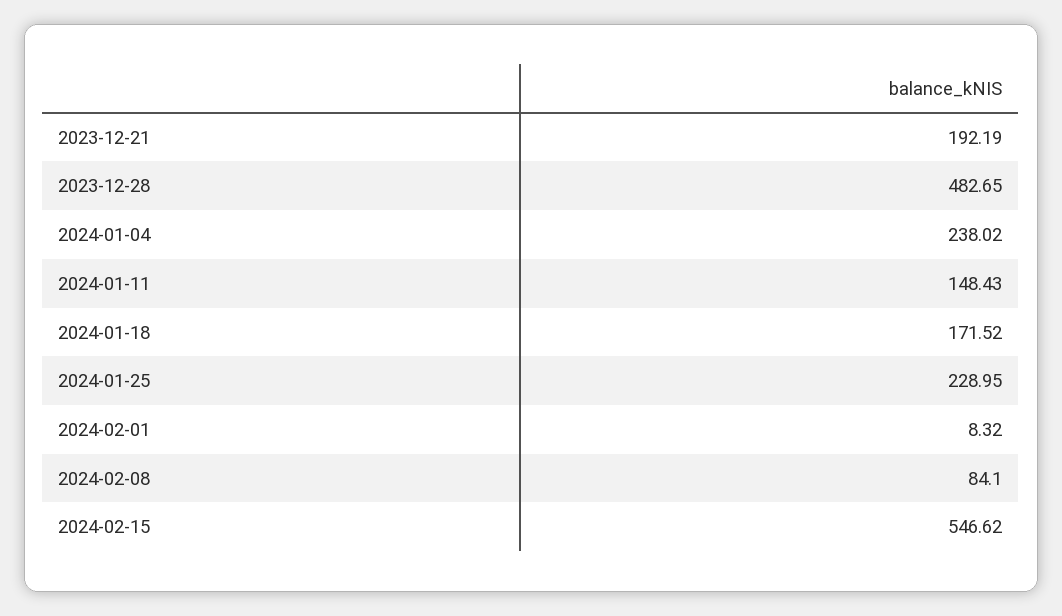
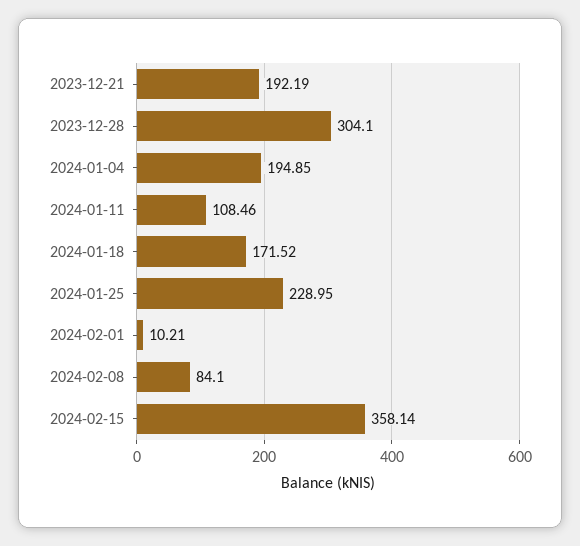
  {
    "2023-12-21": 192.19,
-   "2023-12-28": 482.65,
+   "2023-12-28": 304.1,
-   "2024-01-04": 238.02,
+   "2024-01-04": 194.85,
-   "2024-01-11": 148.43,
+   "2024-01-11": 108.46,
    "2024-01-18": 171.52,
    "2024-01-25": 228.95,
-   "2024-02-01": 8.32,
+   "2024-02-01": 10.21,
    "2024-02-08": 84.1,
-   "2024-02-15": 546.62
+   "2024-02-15": 358.14
  }

